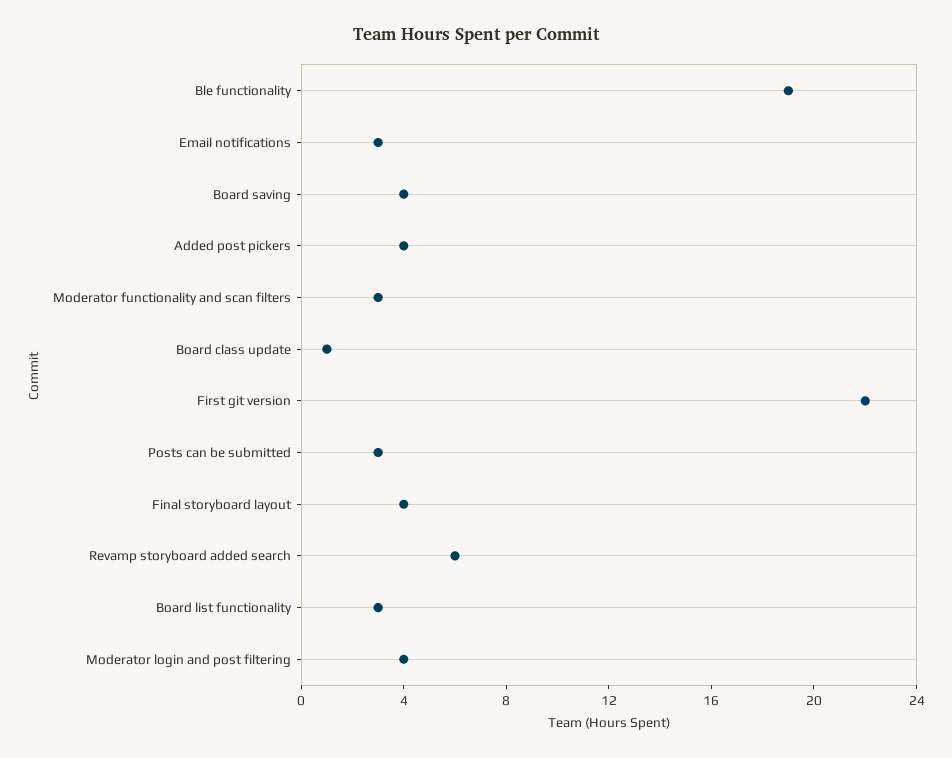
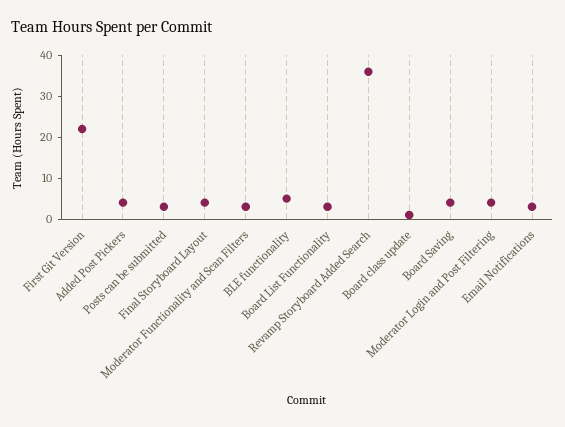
  {
-   "Ble functionality": 19,
+   "Ble functionality": 5,
    "Email notifications": 3,
    "Board saving": 4,
    "Added post pickers": 4,
    "Moderator functionality and scan filters": 3,
    "Board class update": 1,
    "First git version": 22,
    "Posts can be submitted": 3,
    "Final storyboard layout": 4,
-   "Revamp storyboard added search": 6,
+   "Revamp storyboard added search": 35,
    "Board list functionality": 3,
    "Moderator login and post filtering": 4
  }

